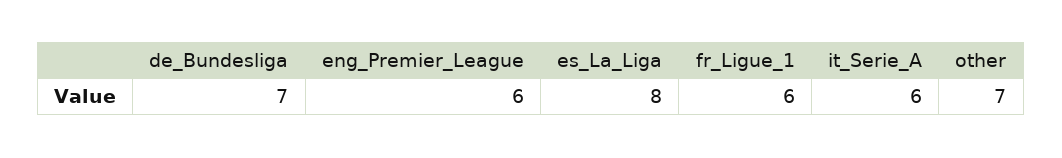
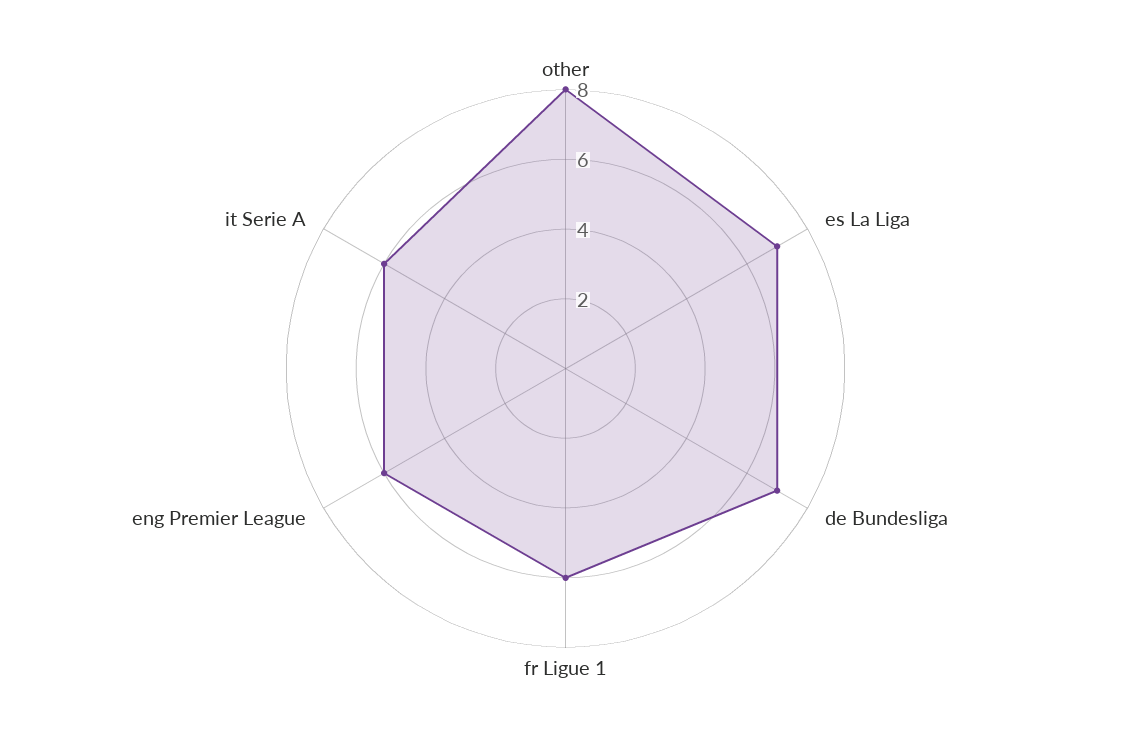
  {
    "de_Bundesliga": 7,
    "eng_Premier_League": 6,
-   "es_La_Liga": 8,
+   "es_La_Liga": 7,
    "fr_Ligue_1": 6,
    "it_Serie_A": 6,
-   "other": 7
+   "other": 8
  }

